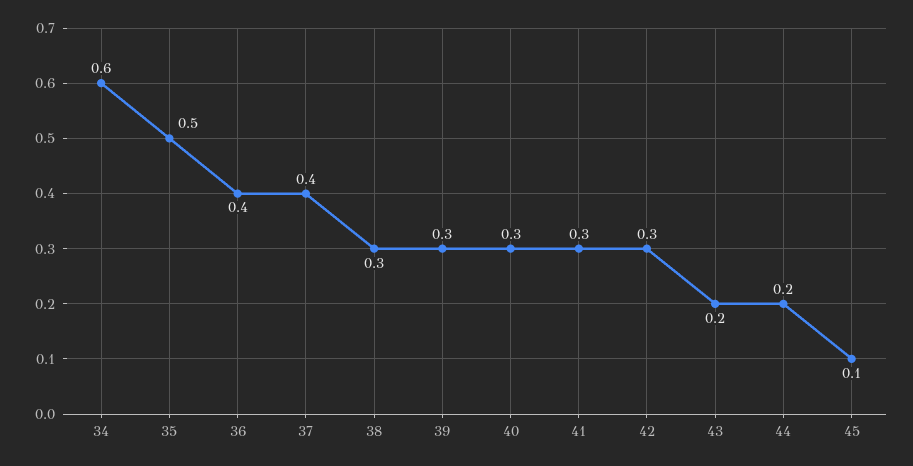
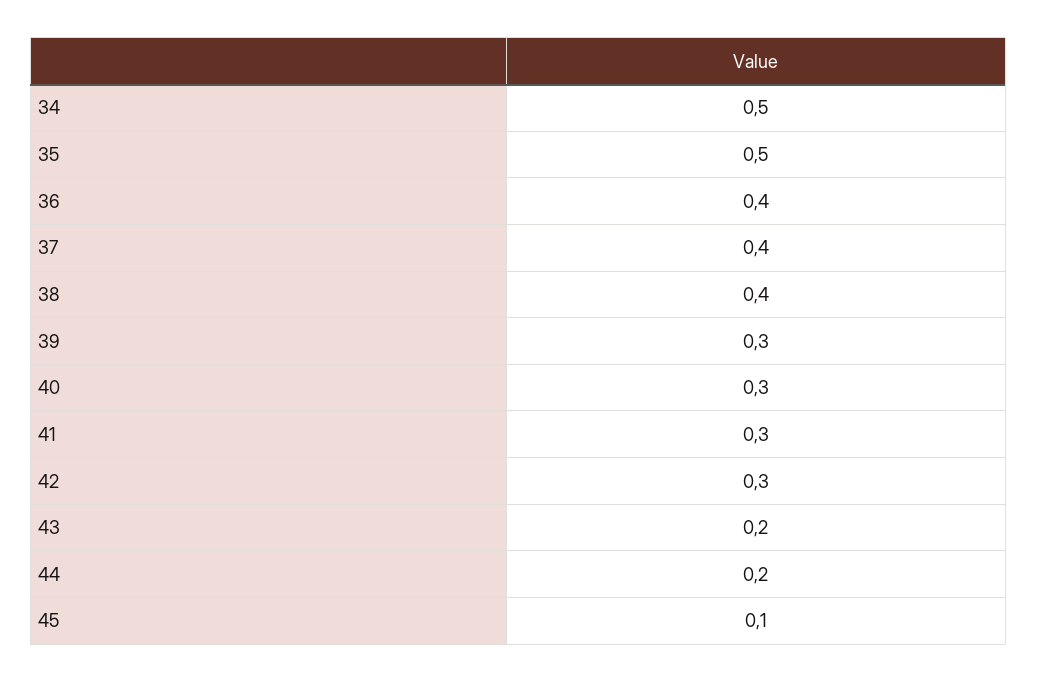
  {
-   "34": 0.6,
+   "34": 0.5,
    "35": 0.5,
    "36": 0.4,
    "37": 0.4,
-   "38": 0.3,
+   "38": 0.4,
    "39": 0.3,
    "40": 0.3,
    "41": 0.3,
    "42": 0.3,
    "43": 0.2,
    "44": 0.2,
    "45": 0.1
  }

